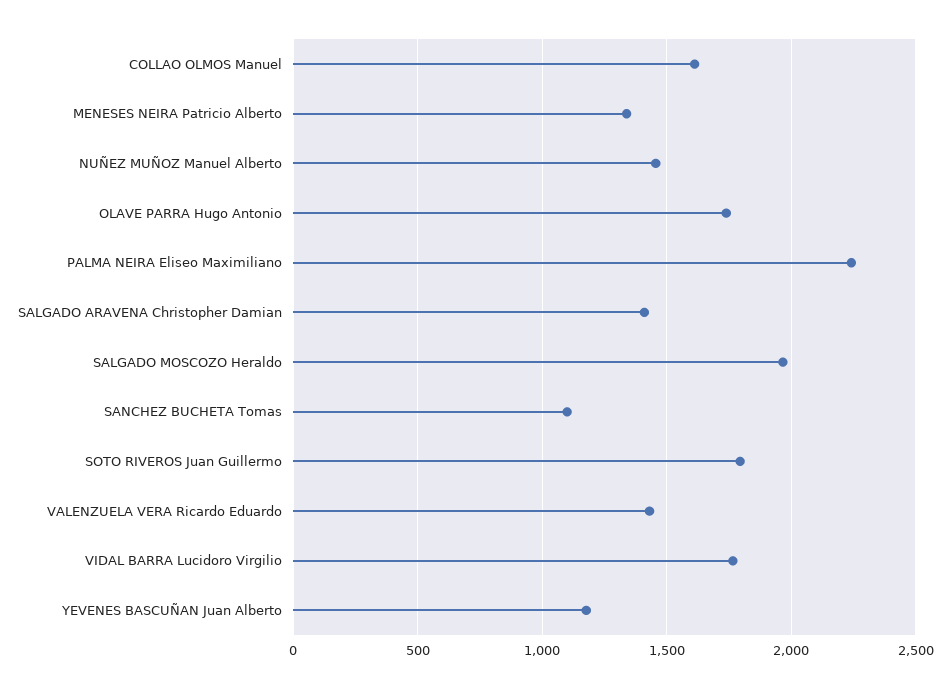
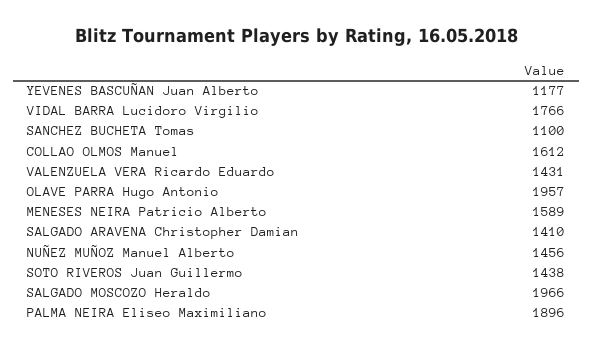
  {
    "COLLAO OLMOS Manuel": 1612,
-   "MENESES NEIRA Patricio Alberto": 1350,
+   "MENESES NEIRA Patricio Alberto": 1589,
    "NUÑEZ MUÑOZ Manuel Alberto": 1456,
-   "OLAVE PARRA Hugo Antonio": 1750,
+   "OLAVE PARRA Hugo Antonio": 1957,
-   "PALMA NEIRA Eliseo Maximiliano": 2250,
+   "PALMA NEIRA Eliseo Maximiliano": 1896,
    "SALGADO ARAVENA Christopher Damian": 1410,
    "SALGADO MOSCOZO Heraldo": 1966,
    "SANCHEZ BUCHETA Tomas": 1100,
-   "SOTO RIVEROS Juan Guillermo": 1800,
+   "SOTO RIVEROS Juan Guillermo": 1438,
    "VALENZUELA VERA Ricardo Eduardo": 1431,
    "VIDAL BARRA Lucidoro Virgilio": 1766,
    "YEVENES BASCUÑAN Juan Alberto": 1177
  }

